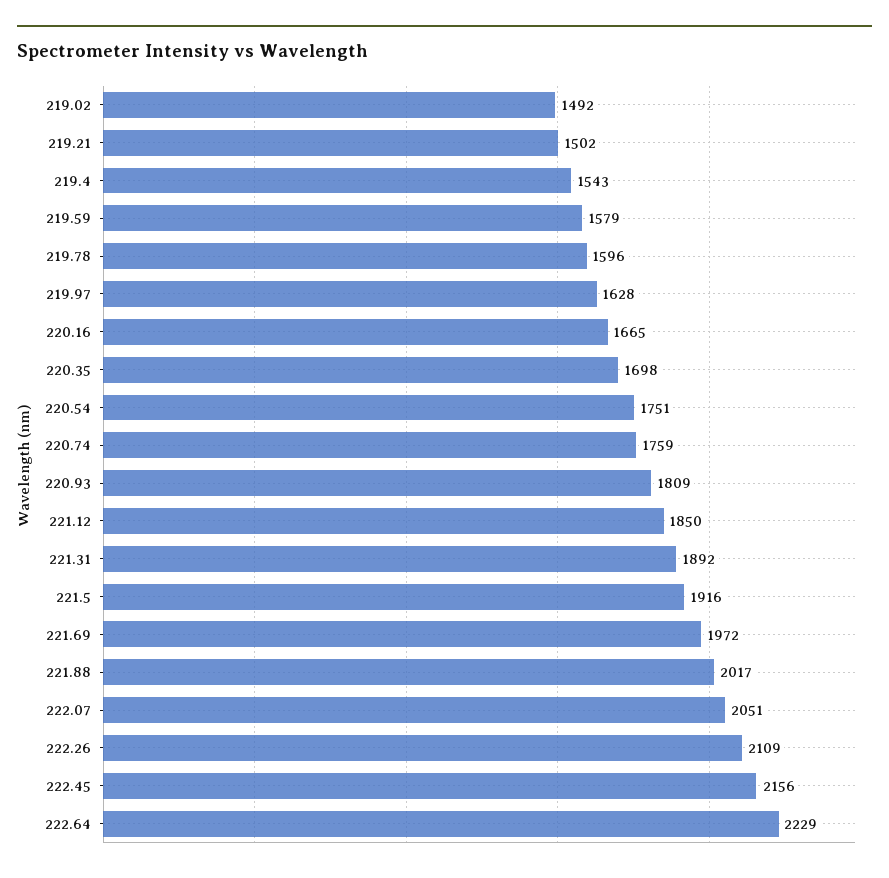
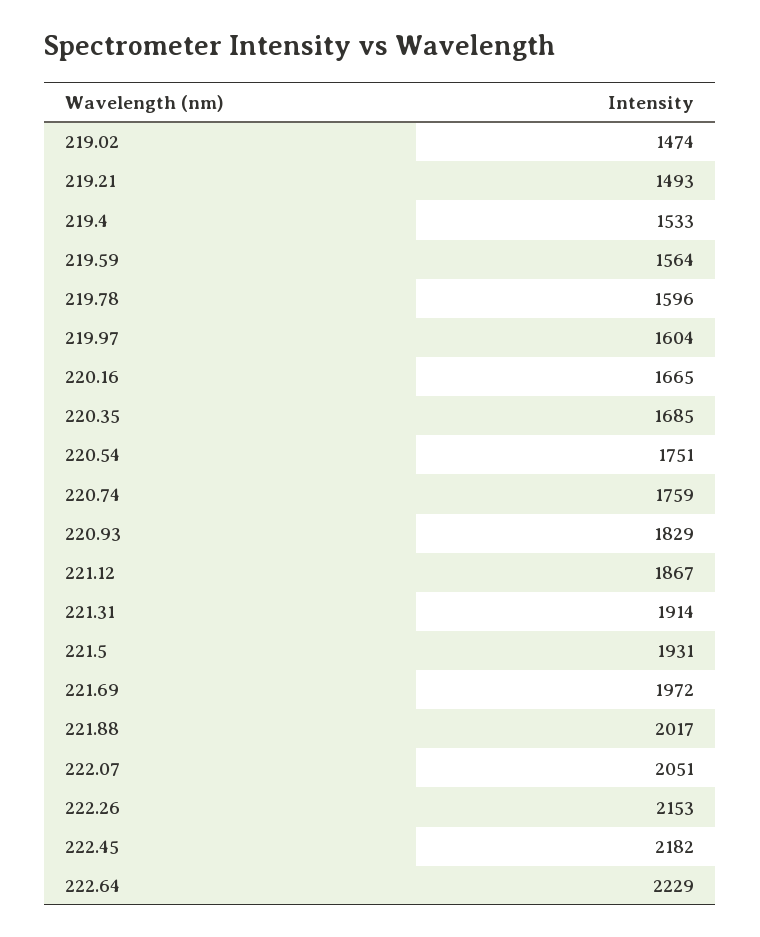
  {
-   "219.02": 1492,
+   "219.02": 1474,
-   "219.21": 1502,
+   "219.21": 1493,
-   "219.4": 1543,
+   "219.4": 1533,
-   "219.59": 1579,
+   "219.59": 1564,
    "219.78": 1596,
-   "219.97": 1628,
+   "219.97": 1604,
    "220.16": 1665,
-   "220.35": 1698,
+   "220.35": 1685,
    "220.54": 1751,
    "220.74": 1759,
-   "220.93": 1809,
+   "220.93": 1829,
-   "221.12": 1850,
+   "221.12": 1867,
-   "221.31": 1892,
+   "221.31": 1914,
-   "221.5": 1916,
+   "221.5": 1931,
    "221.69": 1972,
    "221.88": 2017,
    "222.07": 2051,
-   "222.26": 2109,
+   "222.26": 2153,
-   "222.45": 2156,
+   "222.45": 2182,
    "222.64": 2229
  }

